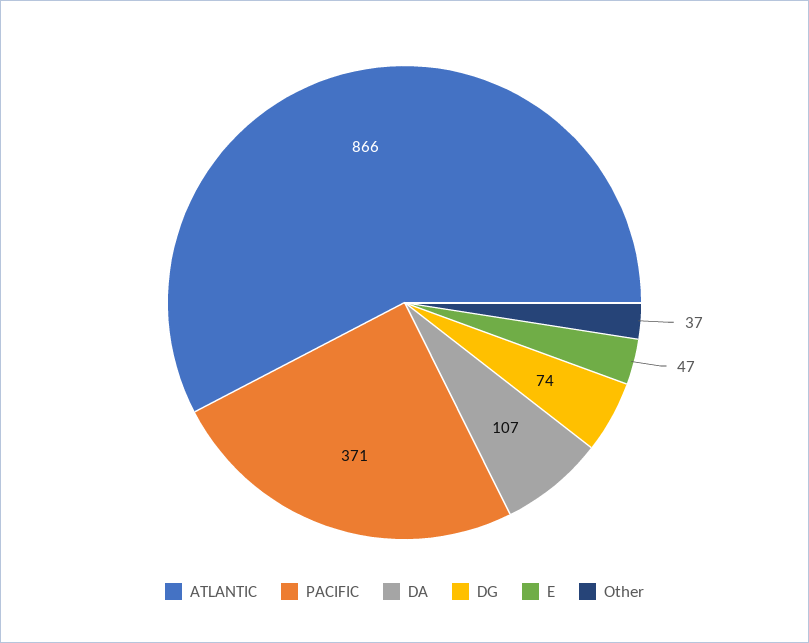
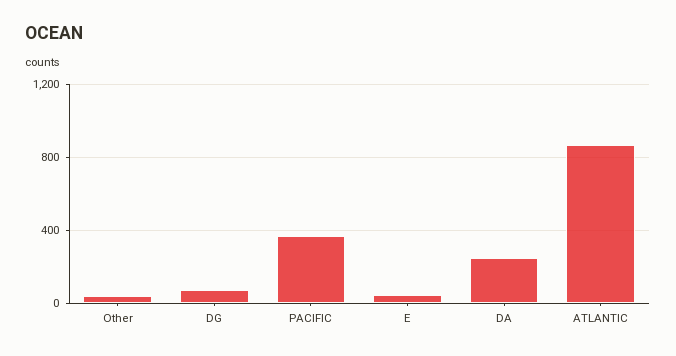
  {
    "ATLANTIC": 866,
    "PACIFIC": 371,
-   "DA": 107,
+   "DA": 250,
    "DG": 74,
    "E": 47,
    "Other": 37
  }

